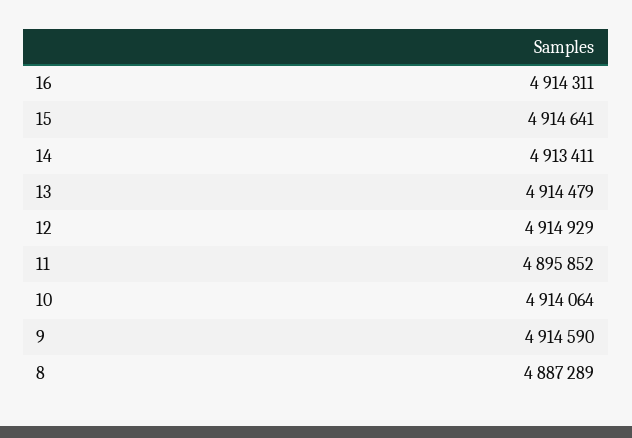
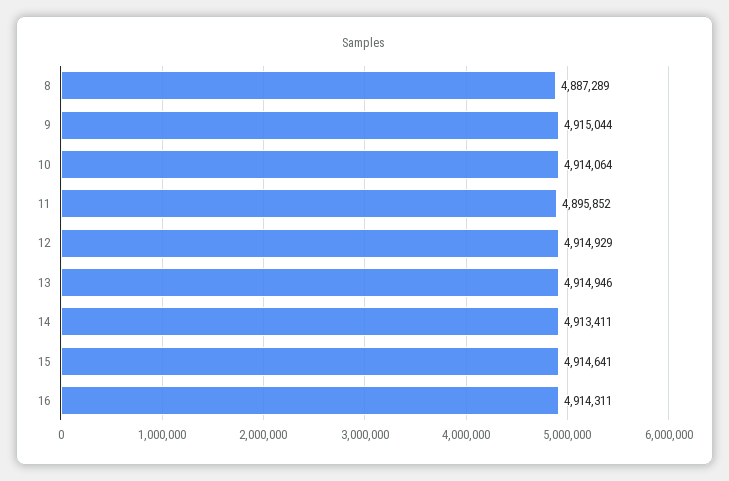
  {
    "16": 4914311,
    "15": 4914641,
    "14": 4913411,
-   "13": 4914479,
+   "13": 4914946,
    "12": 4914929,
    "11": 4895852,
    "10": 4914064,
-   "9": 4914590,
+   "9": 4915044,
    "8": 4887289
  }

